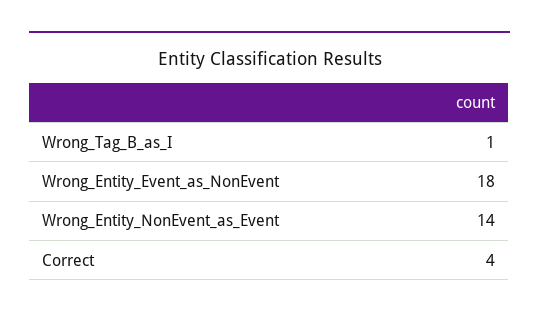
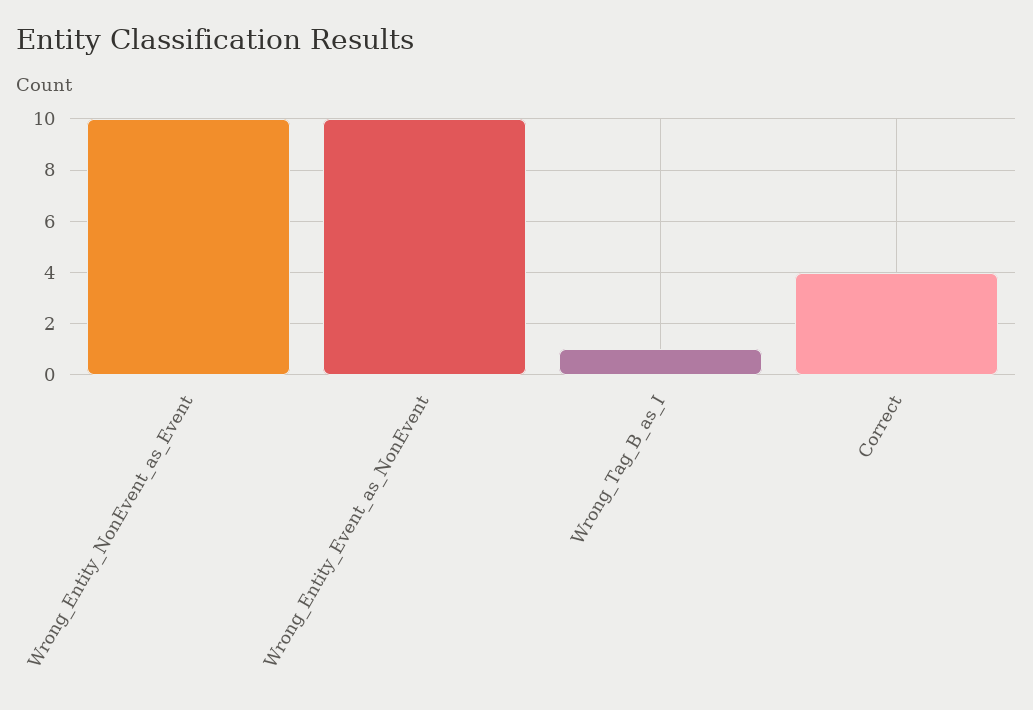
  {
    "Wrong_Tag_B_as_I": 1,
-   "Wrong_Entity_Event_as_NonEvent": 18,
+   "Wrong_Entity_Event_as_NonEvent": 10,
-   "Wrong_Entity_NonEvent_as_Event": 14,
+   "Wrong_Entity_NonEvent_as_Event": 10,
    "Correct": 4
  }

